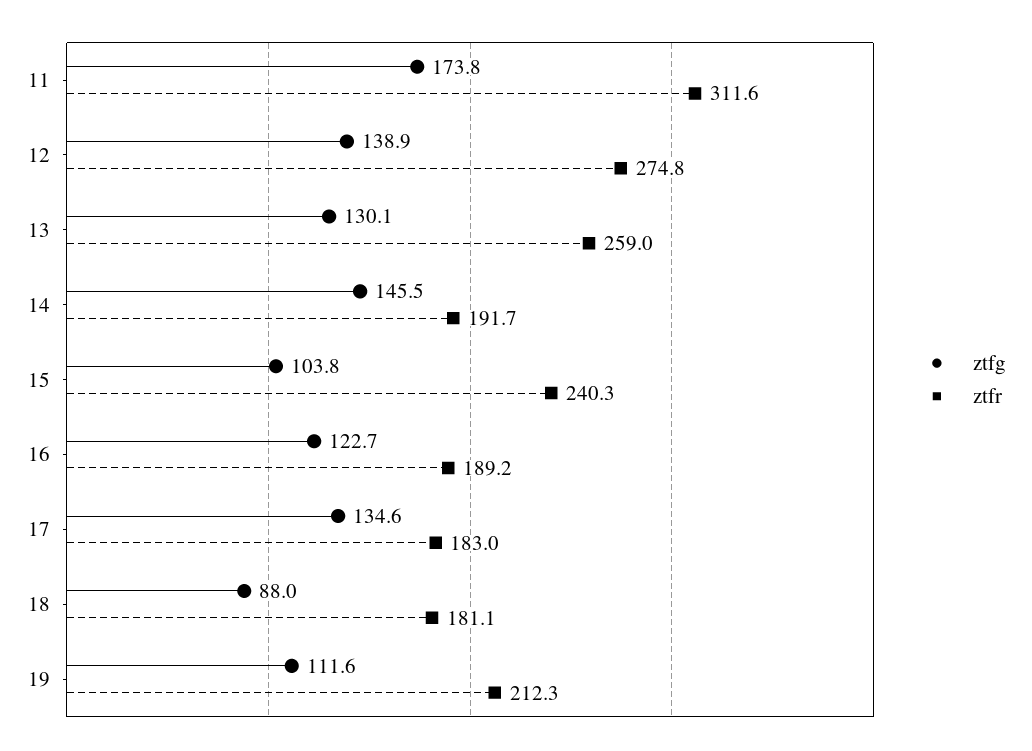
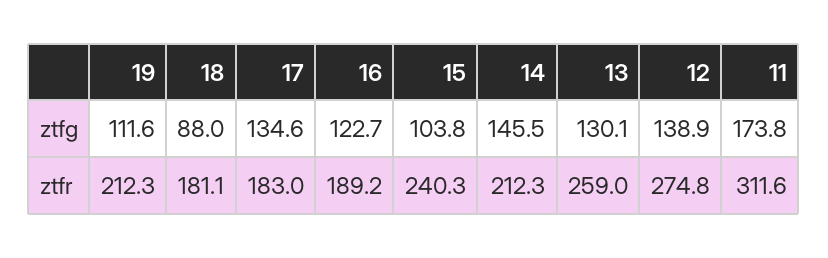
  {
    "ztfg": {
      "11": 173.8,
      "12": 138.9,
      "13": 130.1,
      "14": 145.5,
      "15": 103.8,
      "16": 122.7,
      "17": 134.6,
      "18": 88,
      "19": 111.6
    },
    "ztfr": {
      "11": 311.6,
      "12": 274.8,
      "13": 259,
-     "14": 191.7,
+     "14": 212.3,
      "15": 240.3,
      "16": 189.2,
      "17": 183,
      "18": 181.1,
      "19": 212.3
    }
  }

